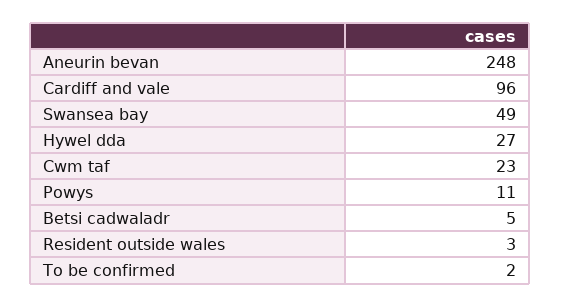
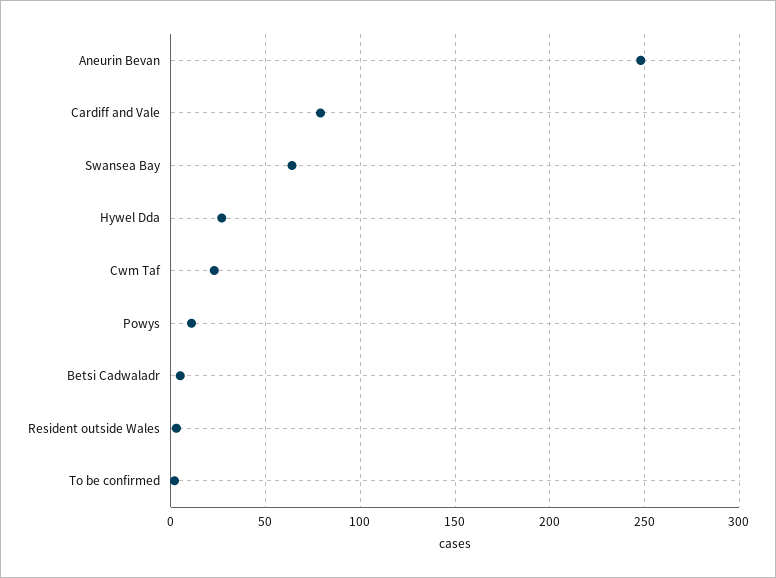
  {
    "Aneurin bevan": 248,
-   "Cardiff and vale": 96,
+   "Cardiff and vale": 80,
-   "Swansea bay": 49,
+   "Swansea bay": 65,
    "Hywel dda": 27,
    "Cwm taf": 23,
    "Powys": 11,
    "Betsi cadwaladr": 5,
    "Resident outside wales": 3,
    "To be confirmed": 2
  }

